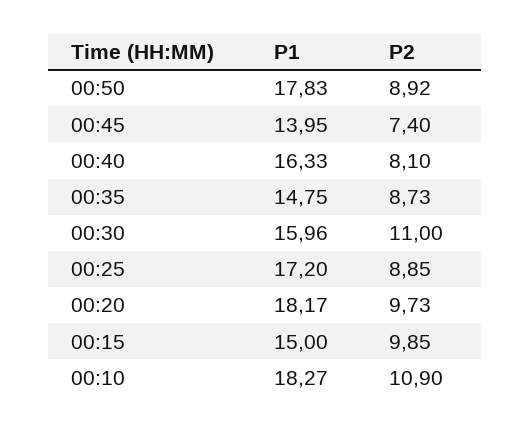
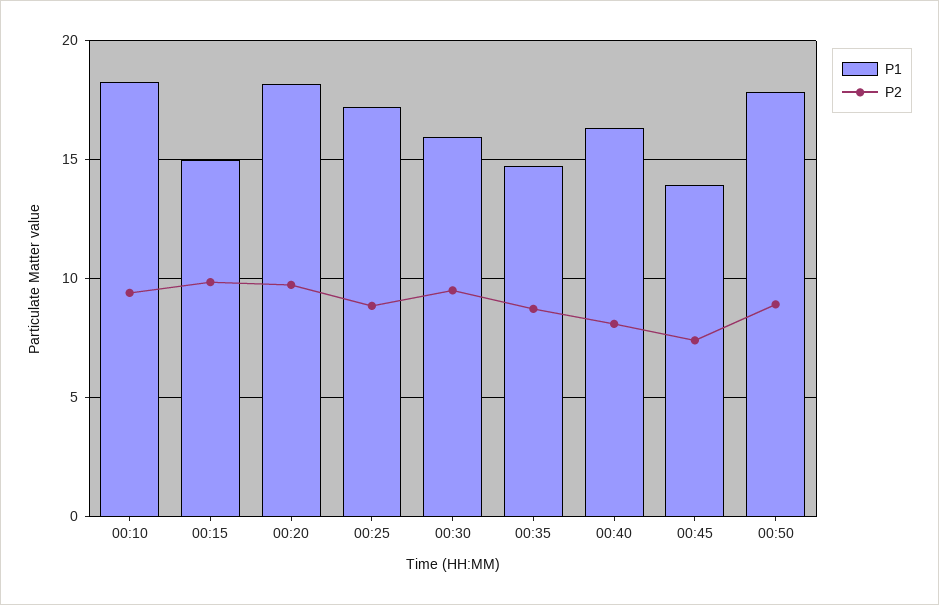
  {
    "P1": {
      "00:50": 17.83,
      "00:45": 13.95,
      "00:40": 16.33,
      "00:35": 14.75,
      "00:30": 15.96,
      "00:25": 17.2,
      "00:20": 18.17,
      "00:15": 15,
      "00:10": 18.27
    },
    "P2": {
      "00:50": 8.92,
      "00:45": 7.4,
      "00:40": 8.1,
      "00:35": 8.73,
-     "00:30": 11,
+     "00:30": 9.5,
      "00:25": 8.85,
      "00:20": 9.73,
      "00:15": 9.85,
-     "00:10": 10.9
+     "00:10": 9.5
    }
  }

